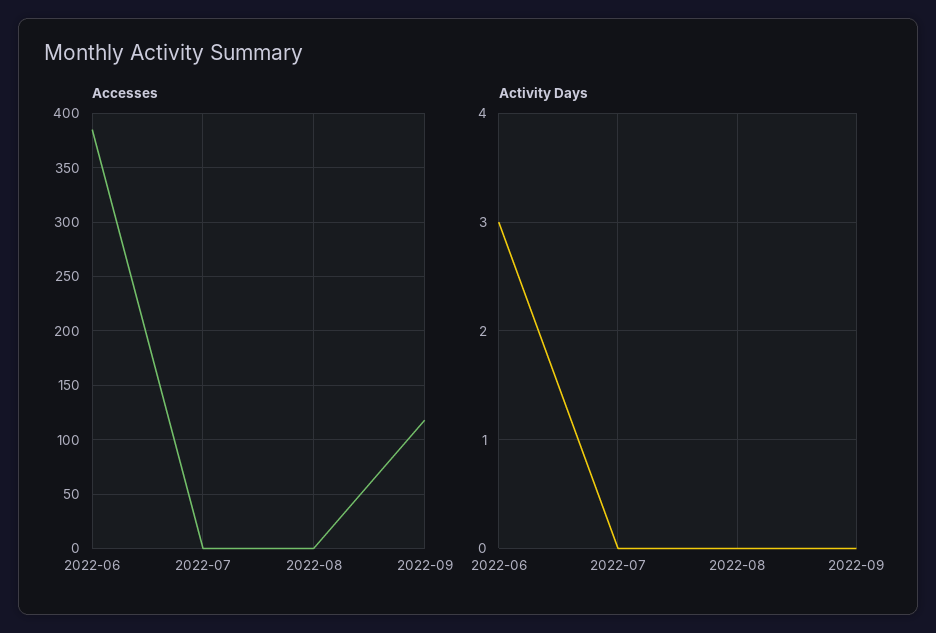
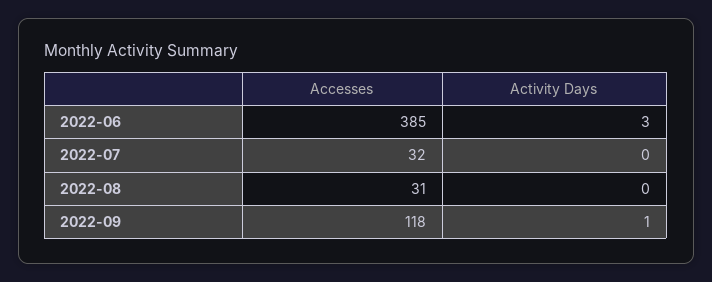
  {
    "Accesses": {
      "2022-06": 385,
-     "2022-07": 0,
+     "2022-07": 32,
-     "2022-08": 0,
+     "2022-08": 31,
      "2022-09": 118
    },
    "Activity Days": {
      "2022-06": 3,
      "2022-07": 0,
      "2022-08": 0,
-     "2022-09": 0
+     "2022-09": 1
    }
  }

